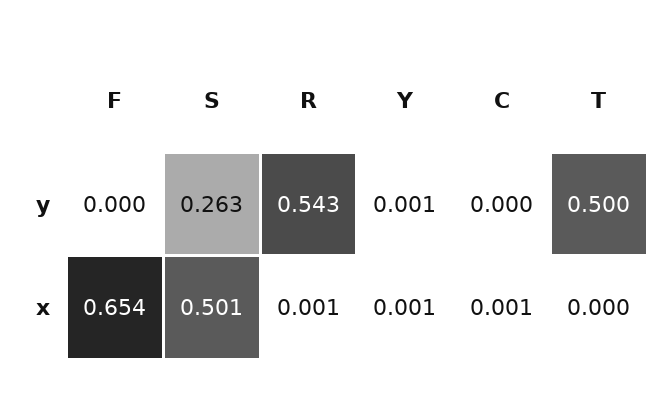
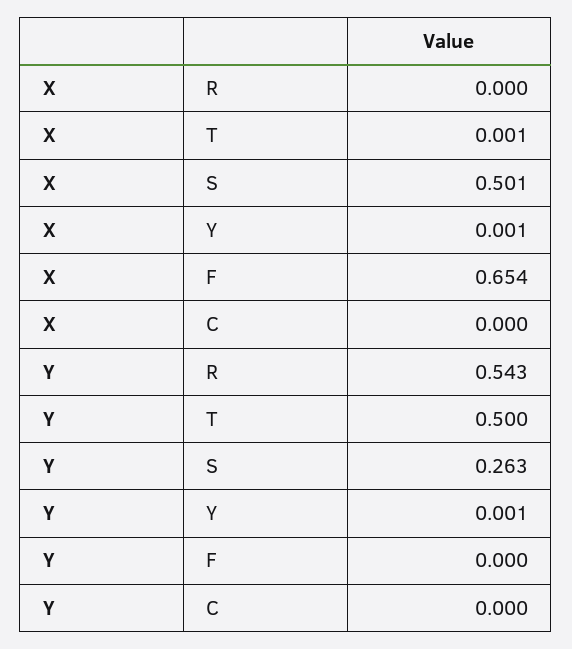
  {
    "F": {
      "y": 0,
      "x": 0.654
    },
    "S": {
      "y": 0.263,
      "x": 0.501
    },
    "R": {
      "y": 0.543,
-     "x": 0.001
+     "x": 0
    },
    "Y": {
      "y": 0.001,
      "x": 0.001
    },
    "C": {
      "y": 0,
-     "x": 0.001
+     "x": 0
    },
    "T": {
      "y": 0.5,
-     "x": 0
+     "x": 0.001
    }
  }

